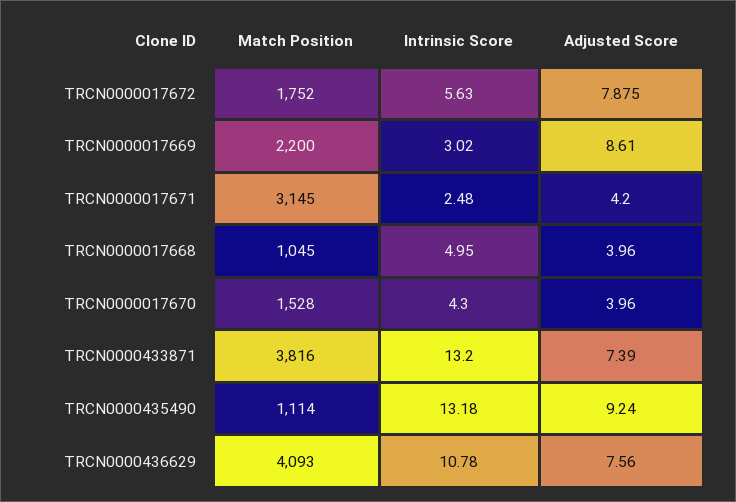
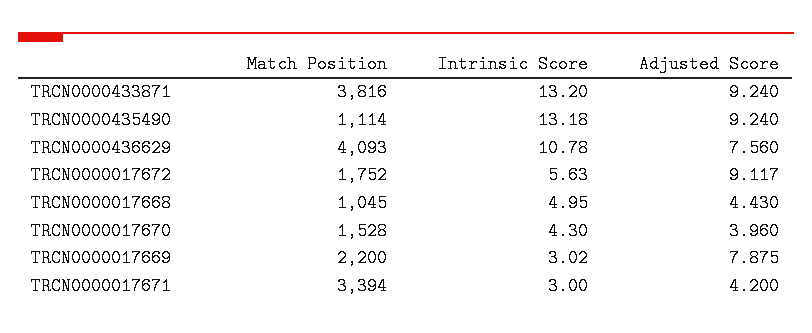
  {
    "Match Position": {
      "TRCN0000017672": 1752,
      "TRCN0000017669": 2200,
-     "TRCN0000017671": 3145,
+     "TRCN0000017671": 3394,
      "TRCN0000017668": 1045,
      "TRCN0000017670": 1528,
      "TRCN0000433871": 3816,
      "TRCN0000435490": 1114,
      "TRCN0000436629": 4093
    },
    "Intrinsic Score": {
      "TRCN0000017672": 5.63,
      "TRCN0000017669": 3.02,
-     "TRCN0000017671": 2.48,
+     "TRCN0000017671": 3,
      "TRCN0000017668": 4.95,
      "TRCN0000017670": 4.3,
      "TRCN0000433871": 13.2,
      "TRCN0000435490": 13.18,
      "TRCN0000436629": 10.78
    },
    "Adjusted Score": {
-     "TRCN0000017672": 7.875,
+     "TRCN0000017672": 9.117,
-     "TRCN0000017669": 8.61,
+     "TRCN0000017669": 7.875,
      "TRCN0000017671": 4.2,
-     "TRCN0000017668": 3.96,
+     "TRCN0000017668": 4.43,
      "TRCN0000017670": 3.96,
-     "TRCN0000433871": 7.39,
+     "TRCN0000433871": 9.24,
      "TRCN0000435490": 9.24,
      "TRCN0000436629": 7.56
    }
  }

